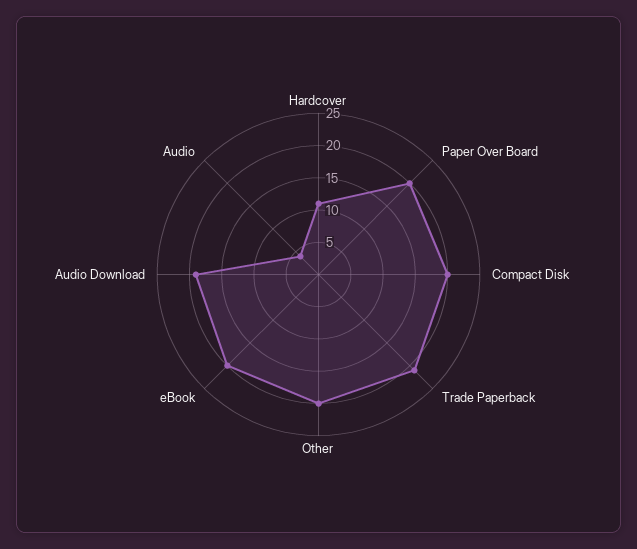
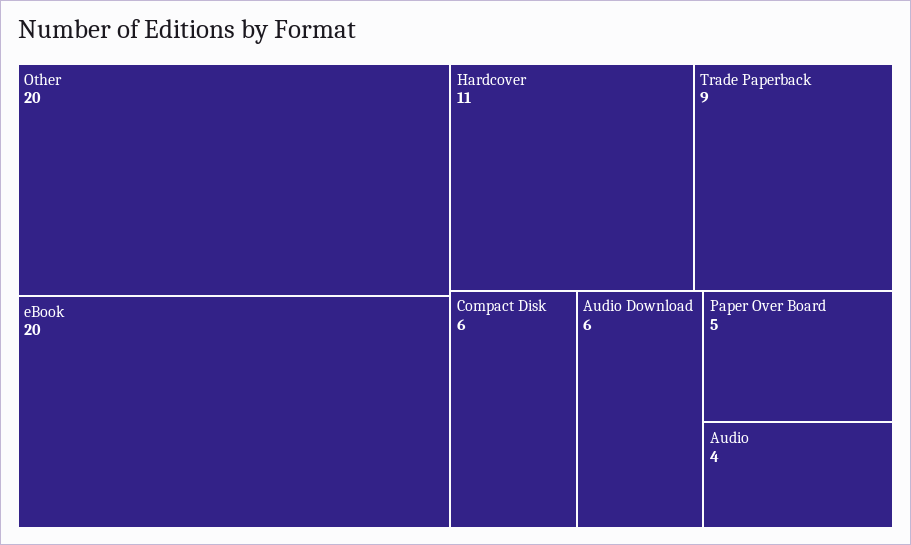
  {
    "Hardcover": 11,
-   "Paper Over Board": 20,
+   "Paper Over Board": 5,
-   "Compact Disk": 20,
+   "Compact Disk": 6,
-   "Trade Paperback": 20,
+   "Trade Paperback": 9,
    "Other": 20,
    "eBook": 20,
-   "Audio Download": 20,
+   "Audio Download": 6,
    "Audio": 4
  }

